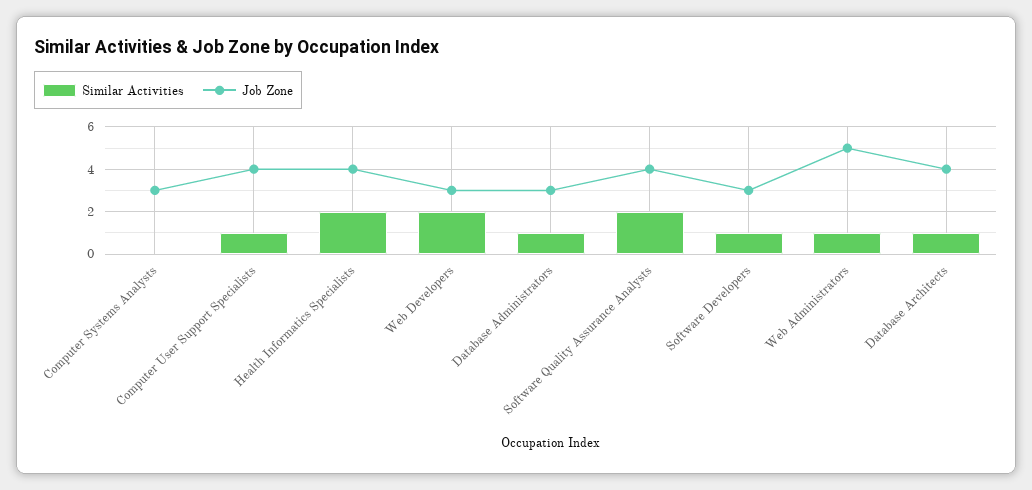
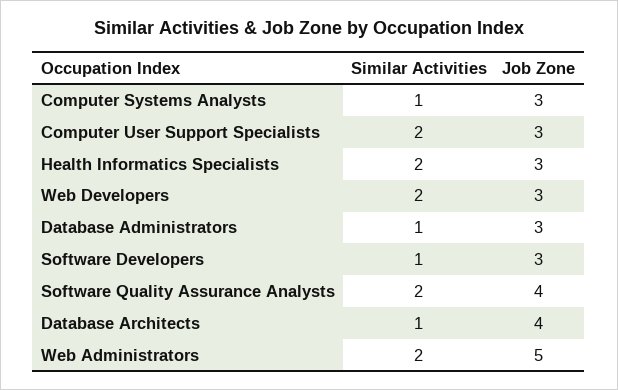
  {
    "Similar Activities": {
-     "Computer Systems Analysts": 0,
+     "Computer Systems Analysts": 1,
-     "Computer User Support Specialists": 1,
+     "Computer User Support Specialists": 2,
      "Health Informatics Specialists": 2,
      "Web Developers": 2,
      "Database Administrators": 1,
      "Software Quality Assurance Analysts": 2,
      "Software Developers": 1,
-     "Web Administrators": 1,
+     "Web Administrators": 2,
      "Database Architects": 1
    },
    "Job Zone": {
      "Computer Systems Analysts": 3,
-     "Computer User Support Specialists": 4,
+     "Computer User Support Specialists": 3,
-     "Health Informatics Specialists": 4,
+     "Health Informatics Specialists": 3,
      "Web Developers": 3,
      "Database Administrators": 3,
      "Software Quality Assurance Analysts": 4,
      "Software Developers": 3,
      "Web Administrators": 5,
      "Database Architects": 4
    }
  }

